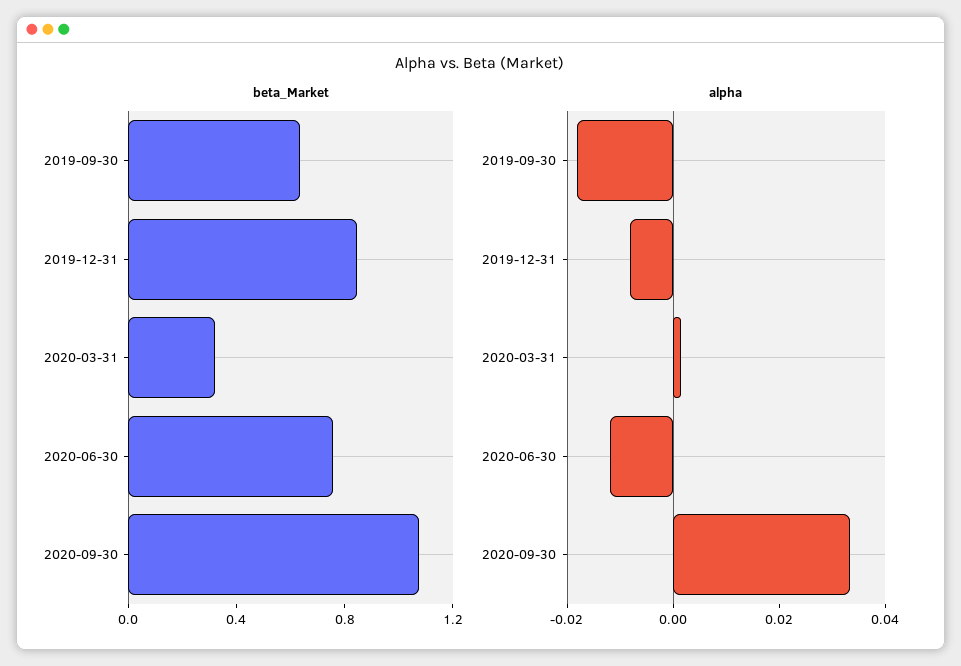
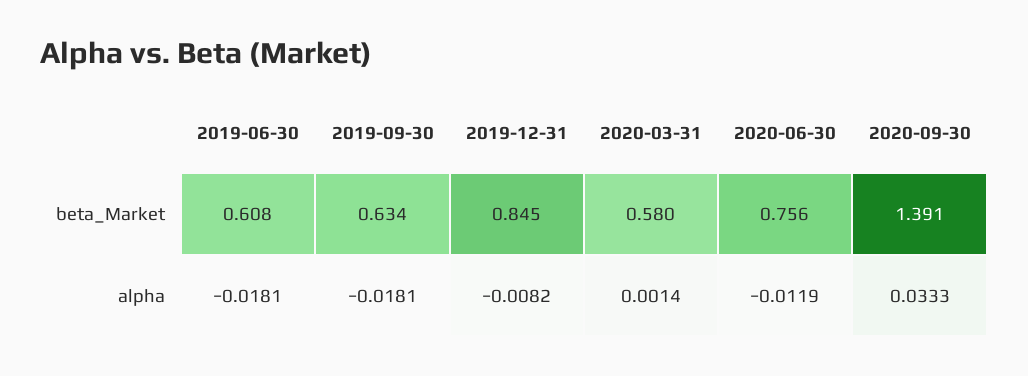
  {
    "beta_Market": {
      "2019-09-30": 0.634,
      "2019-12-31": 0.845,
-     "2020-03-31": 0.3,
+     "2020-03-31": 0.58,
      "2020-06-30": 0.756,
-     "2020-09-30": 1.1
+     "2020-09-30": 1.391,
+     "2019-06-30": 0.608
    },
    "alpha": {
      "2019-09-30": -0.0181,
      "2019-12-31": -0.0082,
      "2020-03-31": 0.0014,
      "2020-06-30": -0.0119,
-     "2020-09-30": 0.0333
+     "2020-09-30": 0.0333,
+     "2019-06-30": -0.0181
    }
  }

